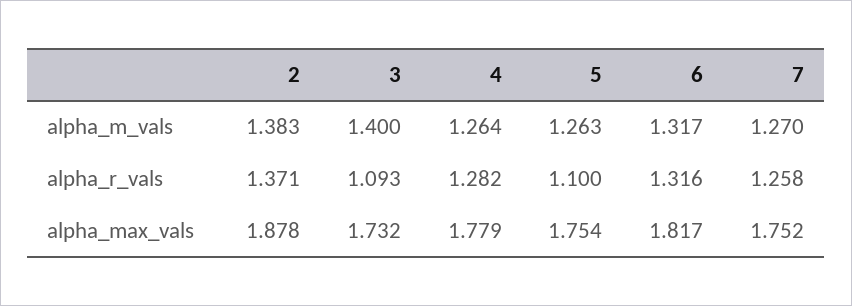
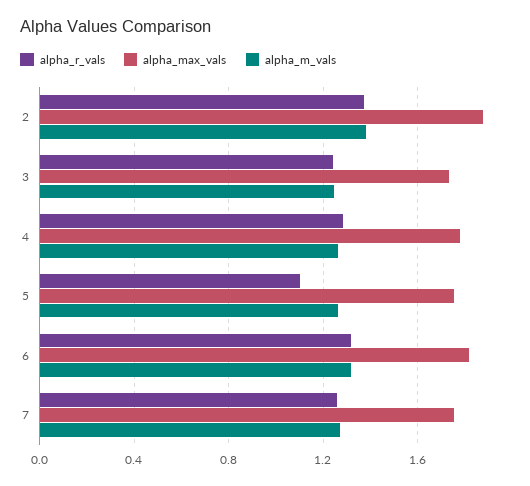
  {
    "alpha_m_vals": {
      "2": 1.383,
-     "3": 1.4,
+     "3": 1.25,
      "4": 1.264,
      "5": 1.263,
      "6": 1.317,
      "7": 1.27
    },
    "alpha_r_vals": {
      "2": 1.371,
-     "3": 1.093,
+     "3": 1.25,
      "4": 1.282,
      "5": 1.1,
      "6": 1.316,
      "7": 1.258
    },
    "alpha_max_vals": {
      "2": 1.878,
      "3": 1.732,
      "4": 1.779,
      "5": 1.754,
      "6": 1.817,
      "7": 1.752
    }
  }

